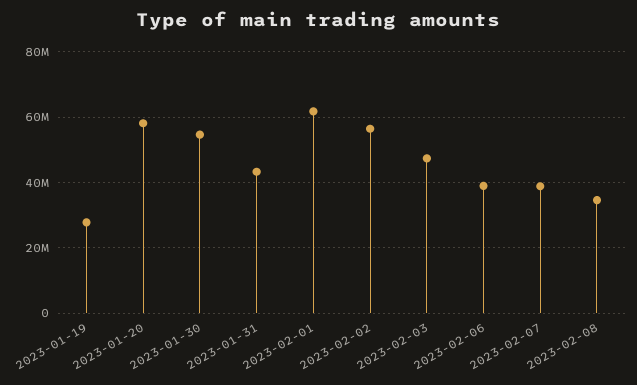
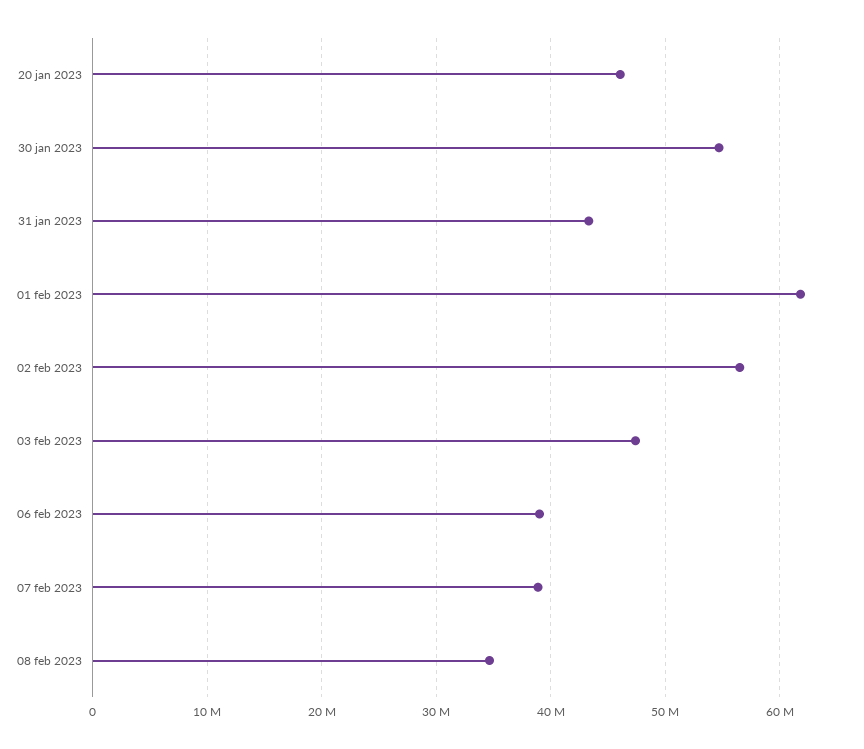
  {
-   "2023-01-19": 28000000,
-   "2023-01-20": 58000000,
+   "2023-01-20": 46000000,
    "2023-01-30": 55000000,
    "2023-01-31": 43000000,
    "2023-02-01": 62000000,
    "2023-02-02": 56000000,
    "2023-02-03": 47000000,
    "2023-02-06": 39000000,
    "2023-02-07": 39000000,
    "2023-02-08": 35000000
  }

